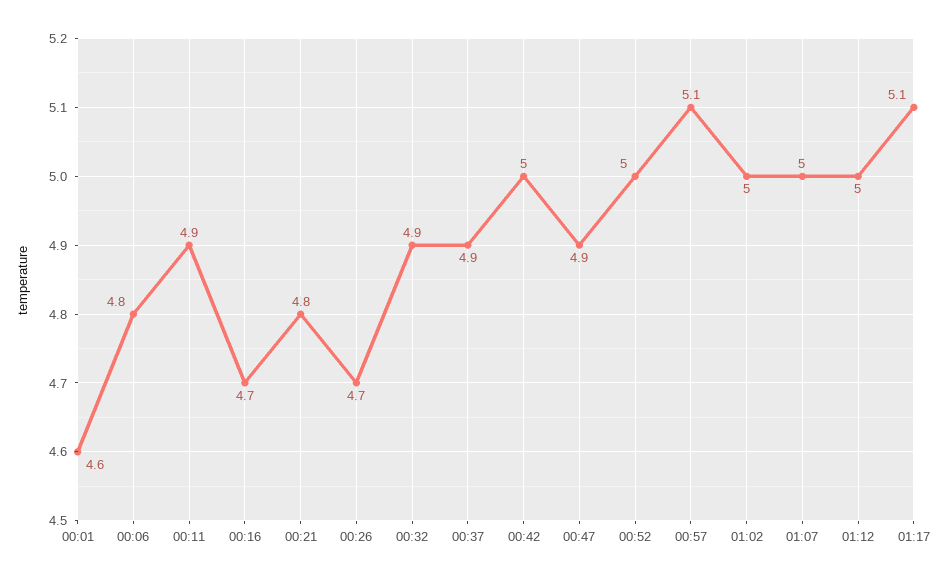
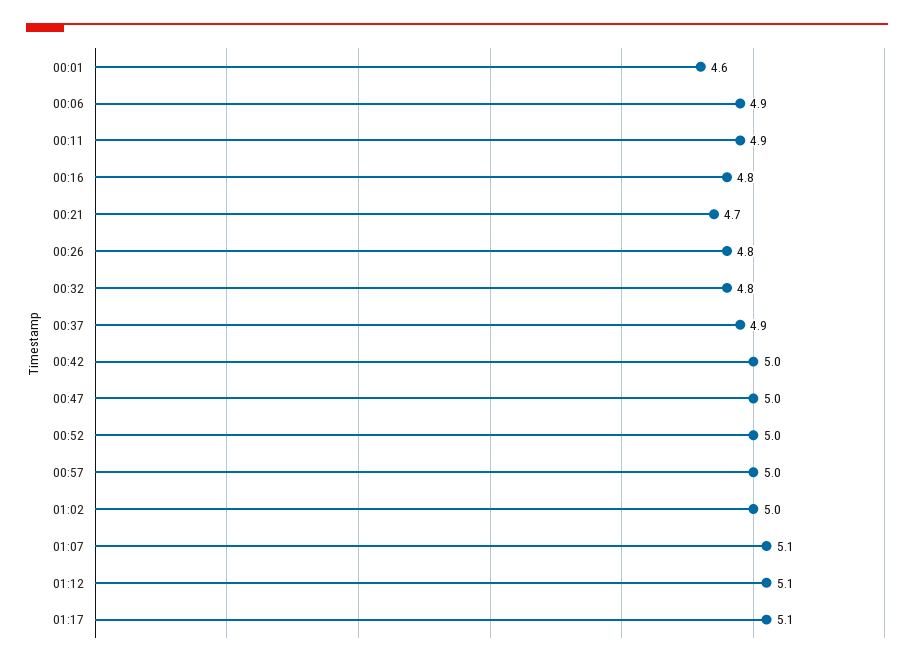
  {
    "00:01": 4.6,
-   "00:06": 4.8,
+   "00:06": 4.9,
    "00:11": 4.9,
-   "00:16": 4.7,
+   "00:16": 4.8,
-   "00:21": 4.8,
+   "00:21": 4.7,
-   "00:26": 4.7,
+   "00:26": 4.8,
-   "00:32": 4.9,
+   "00:32": 4.8,
    "00:37": 4.9,
    "00:42": 5,
-   "00:47": 4.9,
+   "00:47": 5,
    "00:52": 5,
-   "00:57": 5.1,
+   "00:57": 5,
    "01:02": 5,
-   "01:07": 5,
+   "01:07": 5.1,
-   "01:12": 5,
+   "01:12": 5.1,
    "01:17": 5.1
  }

